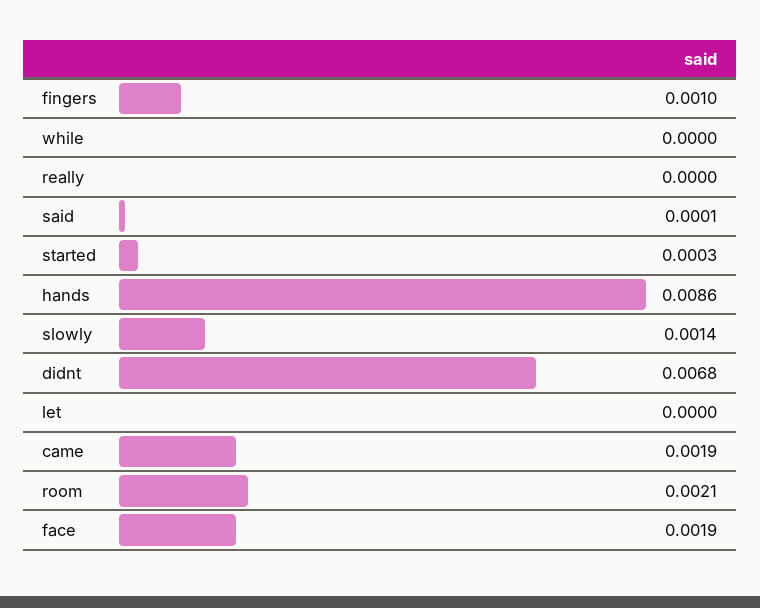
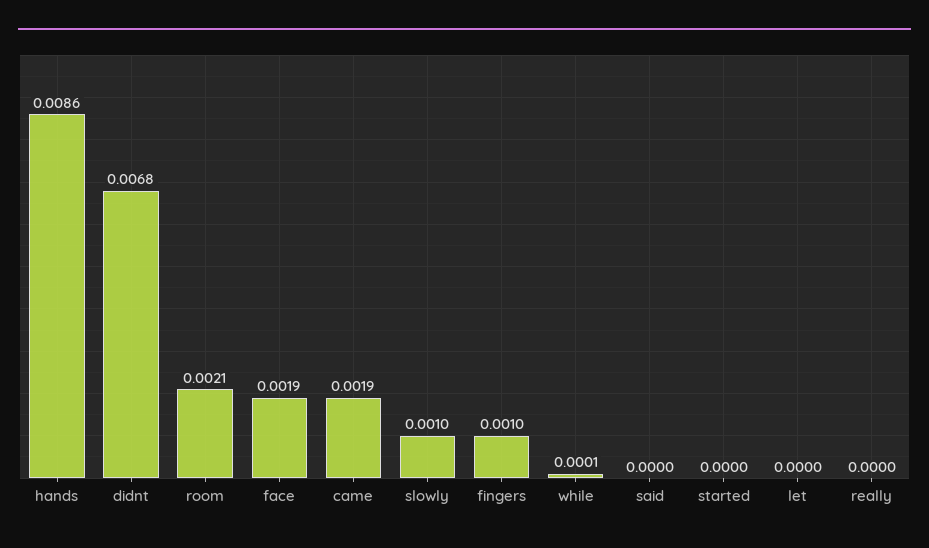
  {
    "fingers": 0.001,
-   "while": 0,
+   "while": 0.0001,
    "really": 0,
-   "said": 0.0001,
+   "said": 0,
-   "started": 0.0003,
+   "started": 0,
    "hands": 0.0086,
-   "slowly": 0.0014,
+   "slowly": 0.001,
    "didnt": 0.0068,
    "let": 0,
    "came": 0.0019,
    "room": 0.0021,
    "face": 0.0019
  }

